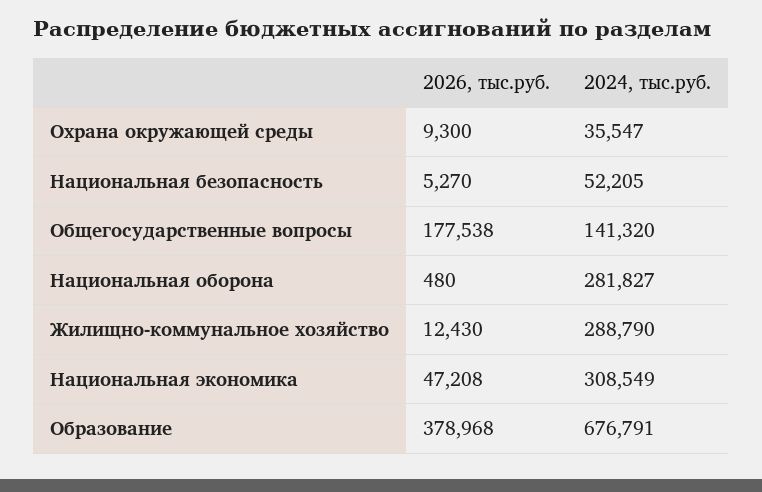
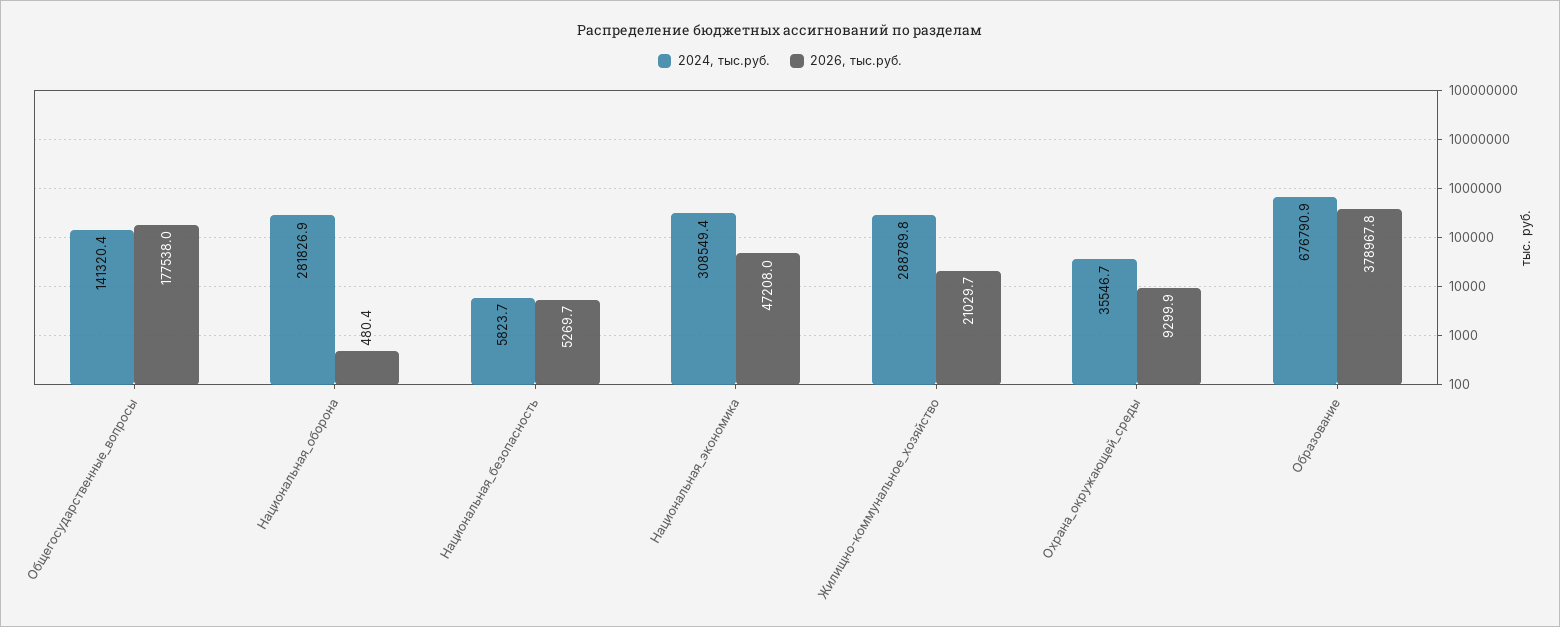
  {
    "2026, тыс.руб.": {
      "Охрана окружающей среды": 9299.9,
      "Национальная безопасность": 5269.7,
      "Общегосударственные вопросы": 177538,
      "Национальная оборона": 480.4,
-     "Жилищно-коммунальное хозяйство": 12430,
+     "Жилищно-коммунальное хозяйство": 21029.7,
      "Национальная экономика": 47208,
      "Образование": 378967.8
    },
    "2024, тыс.руб.": {
      "Охрана окружающей среды": 35546.7,
-     "Национальная безопасность": 52205,
+     "Национальная безопасность": 5823.7,
      "Общегосударственные вопросы": 141320.4,
      "Национальная оборона": 281826.9,
      "Жилищно-коммунальное хозяйство": 288789.8,
      "Национальная экономика": 308549.4,
      "Образование": 676790.9
    }
  }

